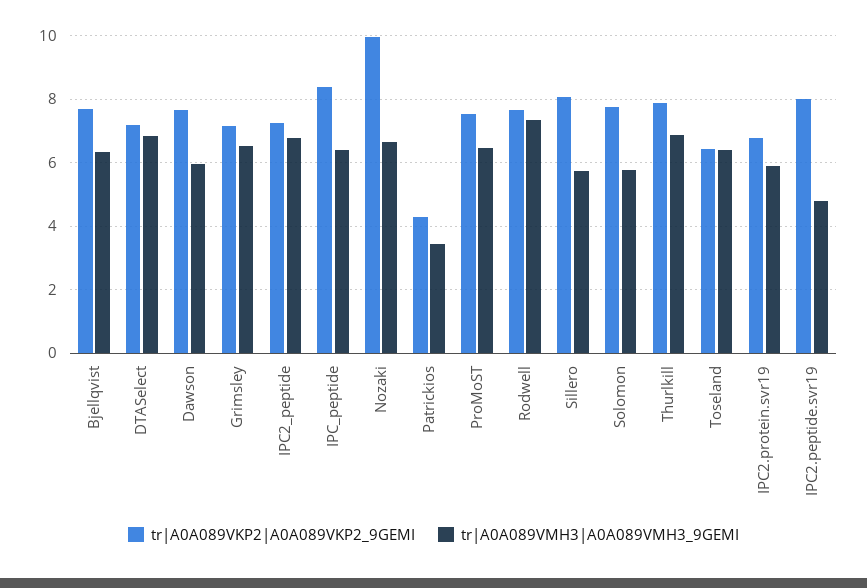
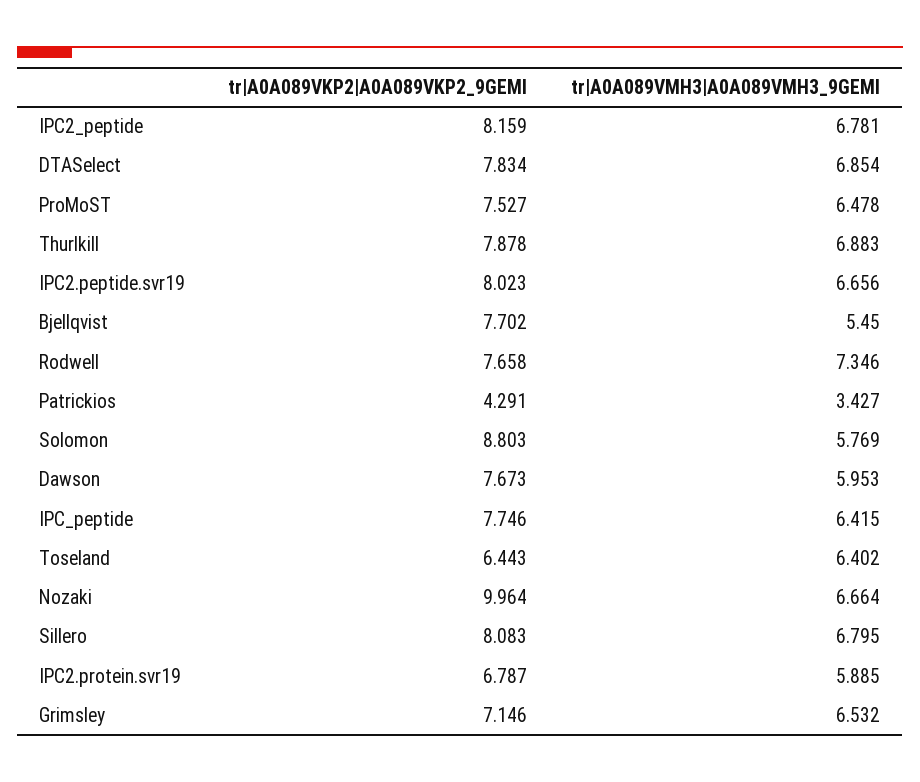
  {
    "tr|A0A089VKP2|A0A089VKP2_9GEMI": {
      "Bjellqvist": 7.702,
-     "DTASelect": 7.2,
+     "DTASelect": 7.834,
      "Dawson": 7.673,
      "Grimsley": 7.146,
-     "IPC2_peptide": 7.2,
+     "IPC2_peptide": 8.159,
-     "IPC_peptide": 8.4,
+     "IPC_peptide": 7.746,
      "Nozaki": 9.964,
      "Patrickios": 4.291,
      "ProMoST": 7.527,
      "Rodwell": 7.658,
      "Sillero": 8.083,
-     "Solomon": 7.8,
+     "Solomon": 8.803,
      "Thurlkill": 7.878,
      "Toseland": 6.443,
      "IPC2.protein.svr19": 6.787,
      "IPC2.peptide.svr19": 8.023
    },
    "tr|A0A089VMH3|A0A089VMH3_9GEMI": {
-     "Bjellqvist": 6.4,
+     "Bjellqvist": 5.45,
      "DTASelect": 6.854,
      "Dawson": 5.953,
      "Grimsley": 6.532,
      "IPC2_peptide": 6.781,
      "IPC_peptide": 6.415,
      "Nozaki": 6.664,
      "Patrickios": 3.427,
      "ProMoST": 6.478,
      "Rodwell": 7.346,
-     "Sillero": 5.8,
+     "Sillero": 6.795,
      "Solomon": 5.769,
      "Thurlkill": 6.883,
      "Toseland": 6.402,
      "IPC2.protein.svr19": 5.885,
-     "IPC2.peptide.svr19": 4.8
+     "IPC2.peptide.svr19": 6.656
    }
  }

